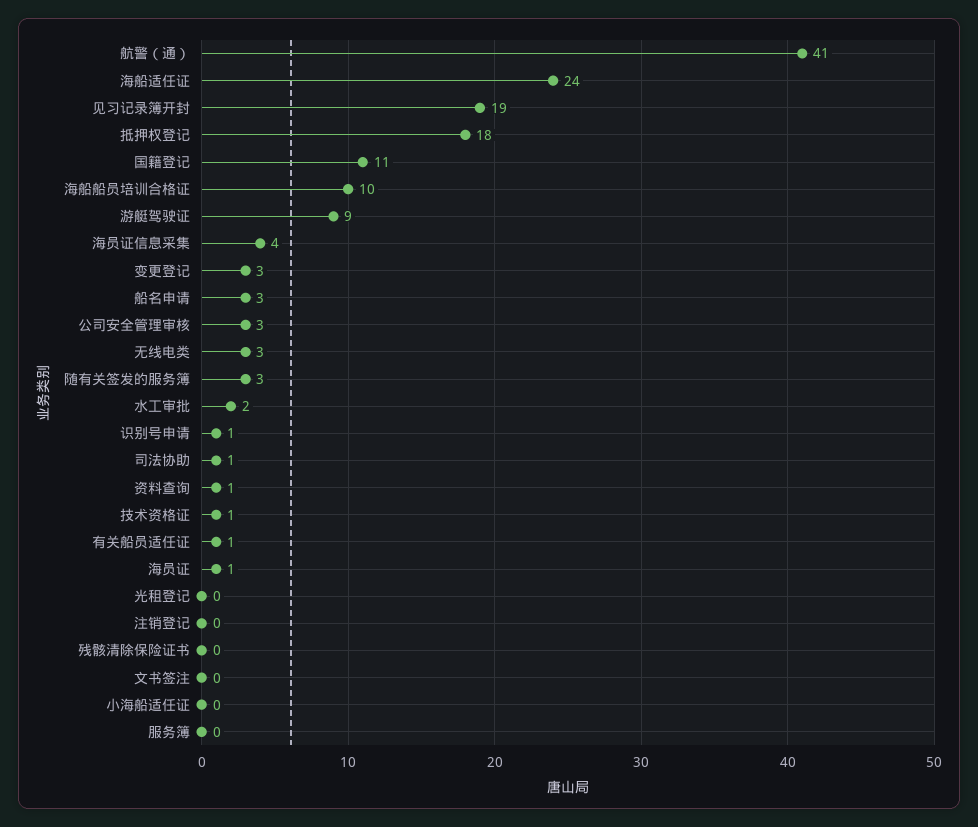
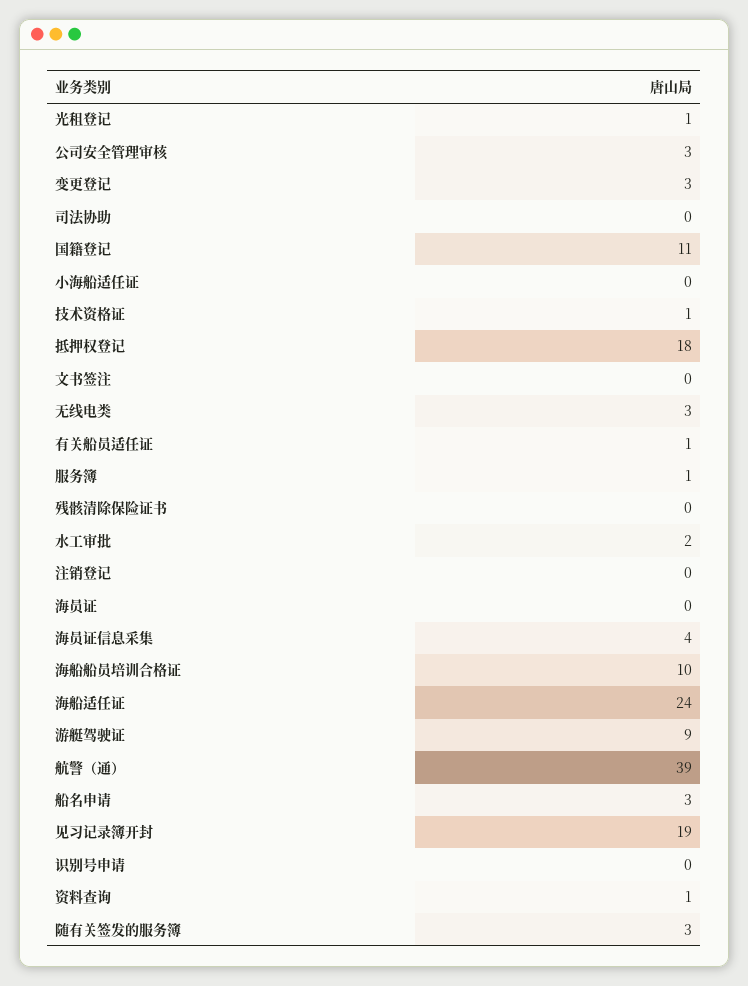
  {
-   "航警（通）": 41,
+   "航警（通）": 39,
    "海船适任证": 24,
    "见习记录簿开封": 19,
    "抵押权登记": 18,
    "国籍登记": 11,
    "海船船员培训合格证": 10,
    "游艇驾驶证": 9,
    "海员证信息采集": 4,
    "变更登记": 3,
    "船名申请": 3,
    "公司安全管理审核": 3,
    "无线电类": 3,
    "随有关签发的服务簿": 3,
    "水工审批": 2,
-   "识别号申请": 1,
+   "识别号申请": 0,
-   "司法协助": 1,
+   "司法协助": 0,
    "资料查询": 1,
    "技术资格证": 1,
    "有关船员适任证": 1,
-   "海员证": 1,
+   "海员证": 0,
-   "光租登记": 0,
+   "光租登记": 1,
    "注销登记": 0,
    "残骸清除保险证书": 0,
    "文书签注": 0,
    "小海船适任证": 0,
-   "服务簿": 0
+   "服务簿": 1
  }

